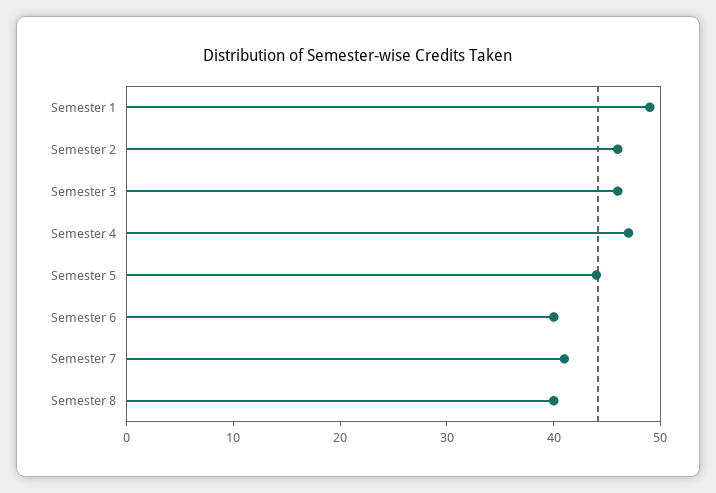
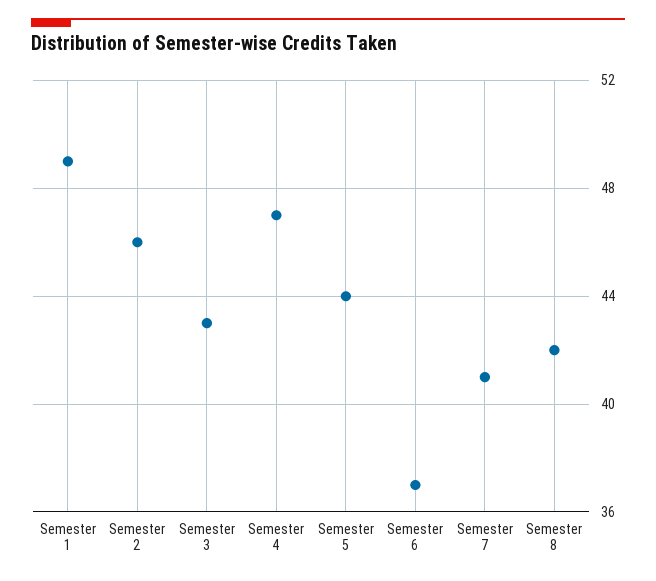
  {
    "Semester 1": 49,
    "Semester 2": 46,
-   "Semester 3": 46,
+   "Semester 3": 43,
    "Semester 4": 47,
    "Semester 5": 44,
-   "Semester 6": 40,
+   "Semester 6": 37,
    "Semester 7": 41,
-   "Semester 8": 40
+   "Semester 8": 42
  }

